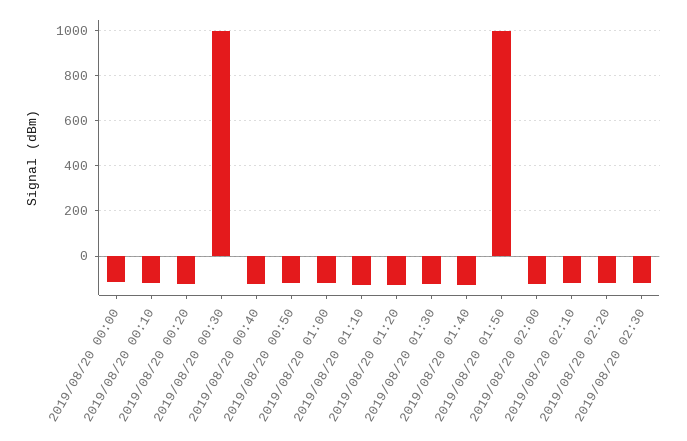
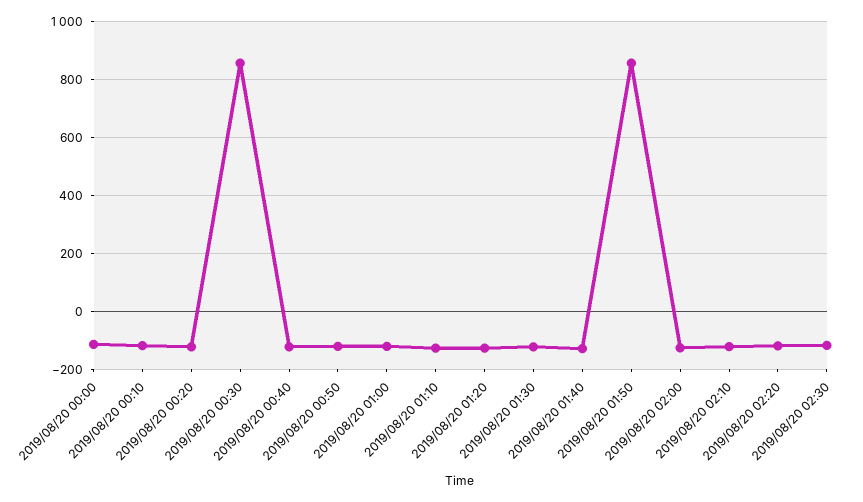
  {
    "2019/08/20 00:00": -125,
    "2019/08/20 00:10": -125,
    "2019/08/20 00:20": -125,
-   "2019/08/20 00:30": 1000,
+   "2019/08/20 00:30": 850,
    "2019/08/20 00:40": -125,
    "2019/08/20 00:50": -125,
    "2019/08/20 01:00": -125,
    "2019/08/20 01:10": -125,
    "2019/08/20 01:20": -125,
    "2019/08/20 01:30": -125,
    "2019/08/20 01:40": -125,
-   "2019/08/20 01:50": 1000,
+   "2019/08/20 01:50": 850,
    "2019/08/20 02:00": -125,
    "2019/08/20 02:10": -125,
    "2019/08/20 02:20": -125,
    "2019/08/20 02:30": -125
  }

